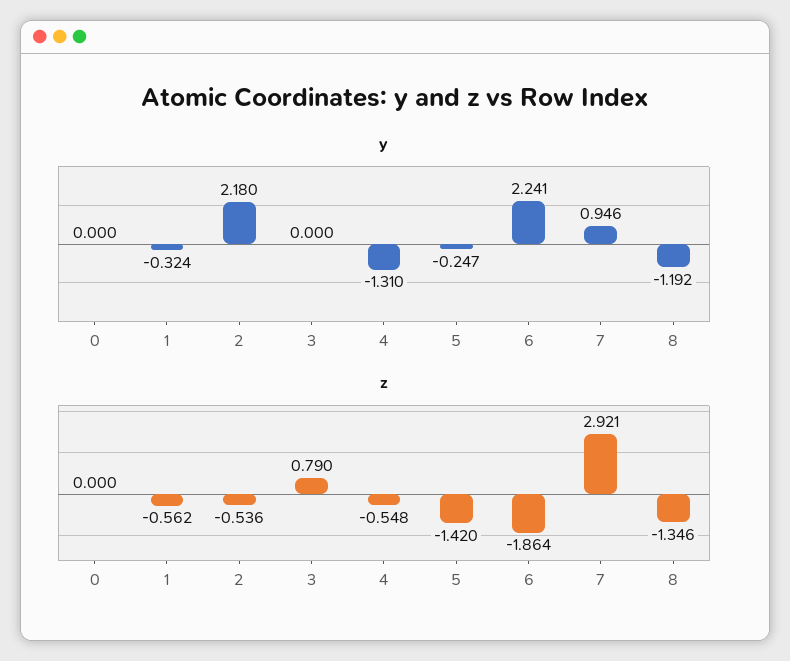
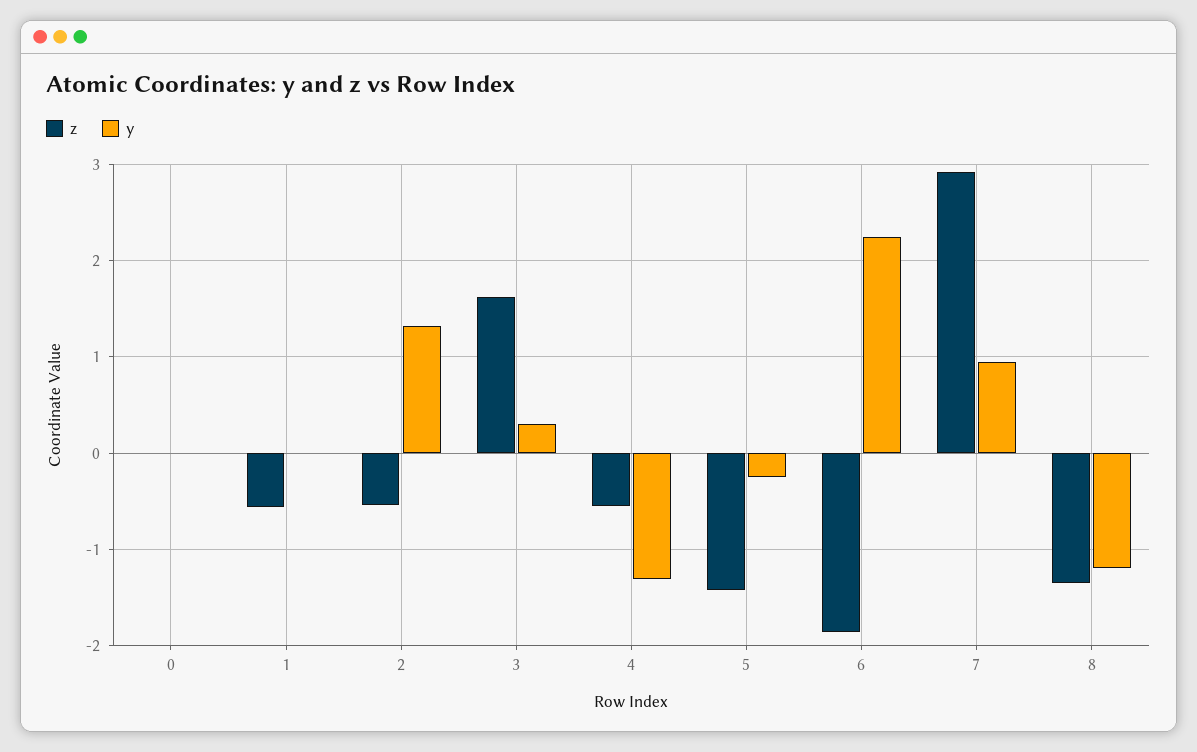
  {
    "y": {
      "0": 0,
-     "1": -0.324,
+     "1": 0,
-     "2": 2.18,
+     "2": 1.3,
-     "3": 0,
+     "3": 0.3,
      "4": -1.31,
      "5": -0.247,
      "6": 2.241,
      "7": 0.946,
      "8": -1.192
    },
    "z": {
      "0": 0,
      "1": -0.562,
      "2": -0.536,
-     "3": 0.79,
+     "3": 1.6,
      "4": -0.548,
      "5": -1.42,
      "6": -1.864,
      "7": 2.921,
      "8": -1.346
    }
  }

